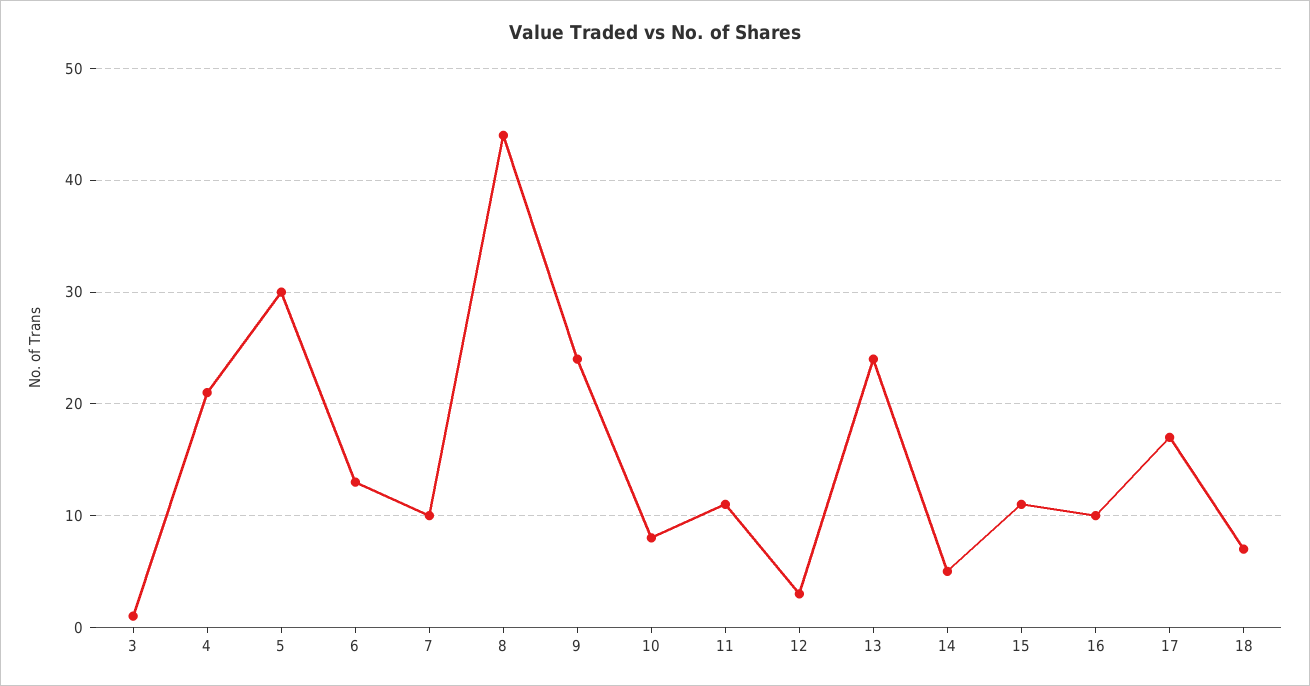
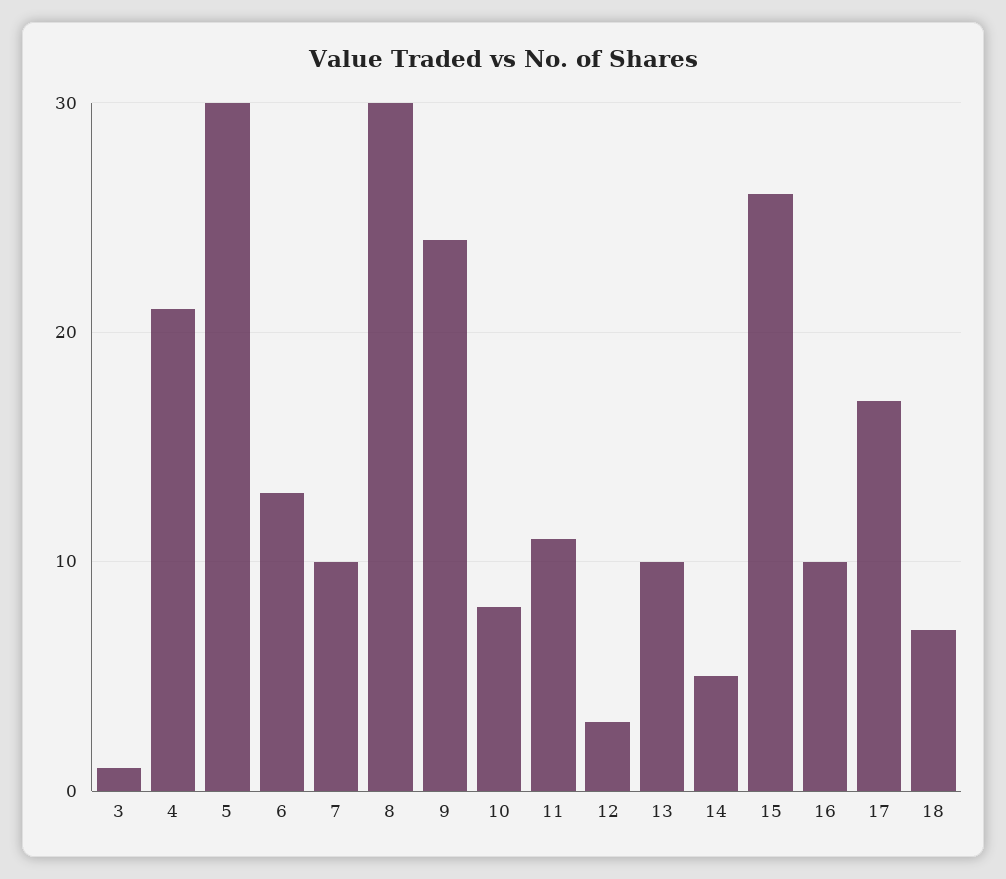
  {
    "3": 1,
    "4": 21,
    "5": 30,
    "6": 13,
    "7": 10,
-   "8": 44,
+   "8": 30,
    "9": 24,
    "10": 8,
    "11": 11,
    "12": 3,
-   "13": 24,
+   "13": 10,
    "14": 5,
-   "15": 11,
+   "15": 26,
    "16": 10,
    "17": 17,
    "18": 7
  }

